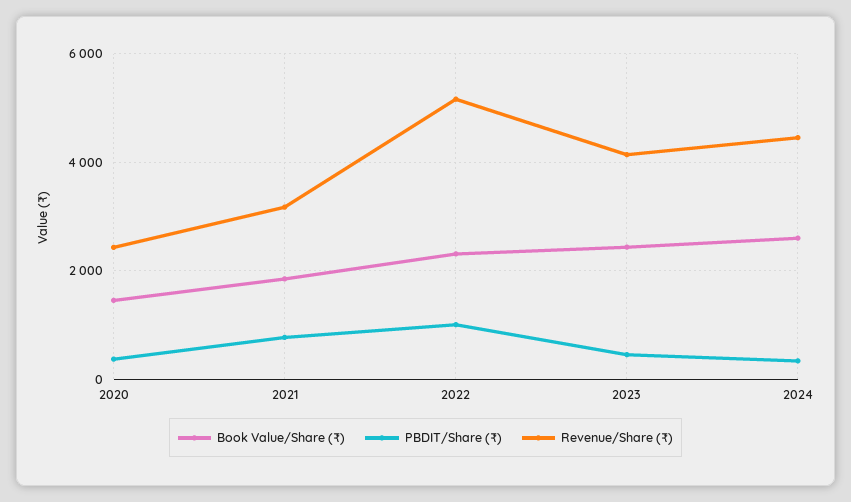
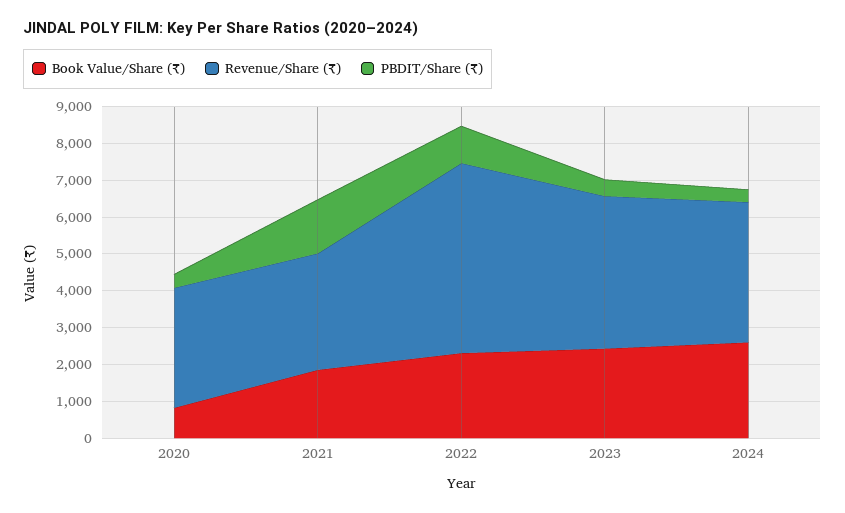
  {
    "Book Value/Share (₹)": {
-     "2020": 1400,
+     "2020": 750,
      "2021": 1800,
      "2022": 2400,
      "2023": 2400,
      "2024": 2600
    },
    "PBDIT/Share (₹)": {
      "2020": 400,
-     "2021": 800,
+     "2021": 1500,
      "2022": 1000,
      "2023": 400,
      "2024": 400
    },
    "Revenue/Share (₹)": {
-     "2020": 2400,
+     "2020": 3250,
      "2021": 3200,
      "2022": 5200,
      "2023": 4200,
-     "2024": 4400
+     "2024": 3750
    }
  }

